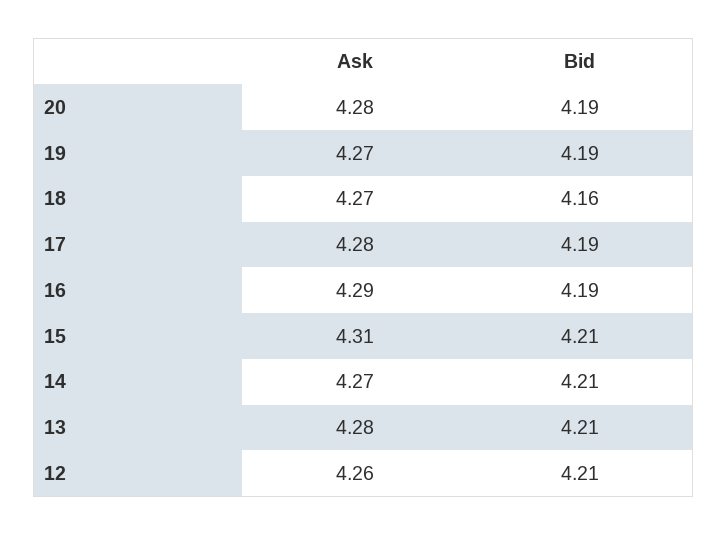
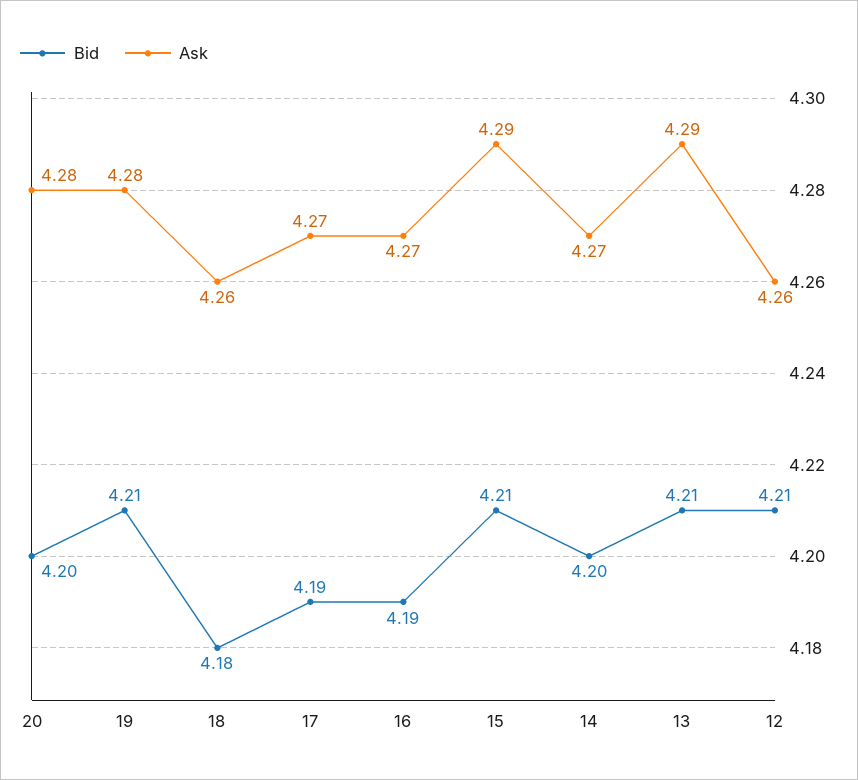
  {
    "Ask": {
      "20": 4.28,
-     "19": 4.27,
+     "19": 4.28,
-     "18": 4.27,
+     "18": 4.26,
-     "17": 4.28,
+     "17": 4.27,
-     "16": 4.29,
+     "16": 4.27,
-     "15": 4.31,
+     "15": 4.29,
      "14": 4.27,
-     "13": 4.28,
+     "13": 4.29,
      "12": 4.26
    },
    "Bid": {
-     "20": 4.19,
+     "20": 4.2,
-     "19": 4.19,
+     "19": 4.21,
-     "18": 4.16,
+     "18": 4.18,
      "17": 4.19,
      "16": 4.19,
      "15": 4.21,
-     "14": 4.21,
+     "14": 4.2,
      "13": 4.21,
      "12": 4.21
    }
  }

